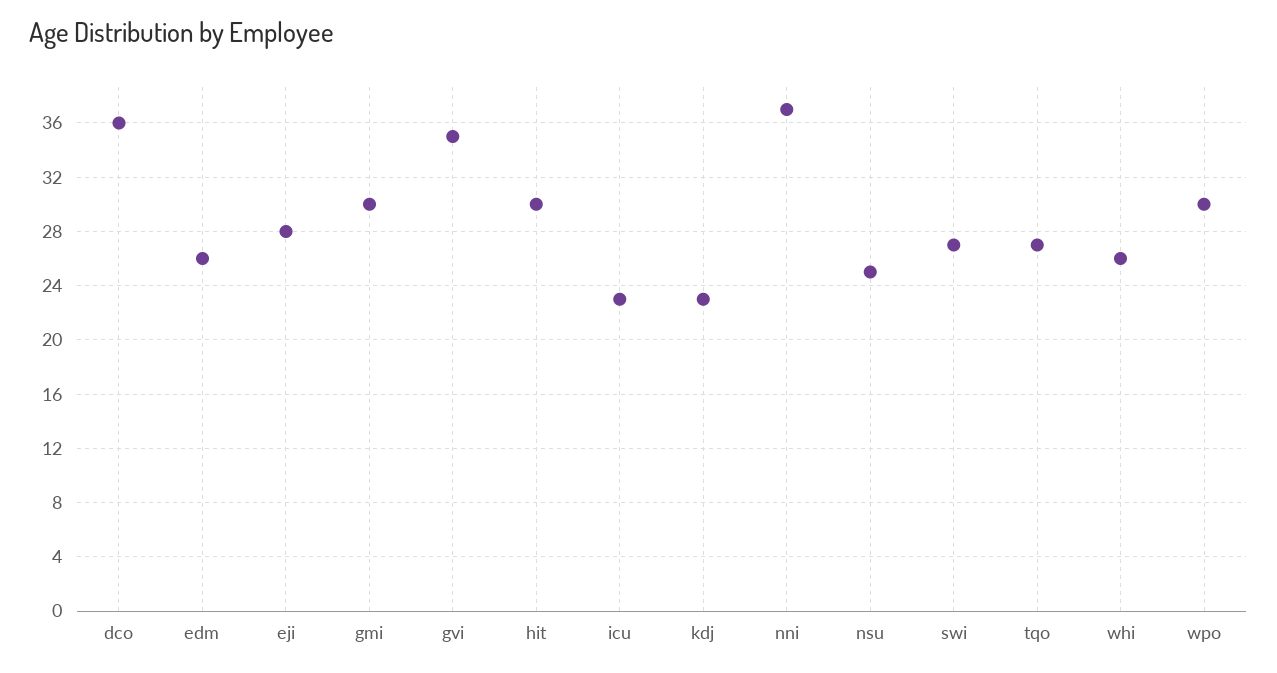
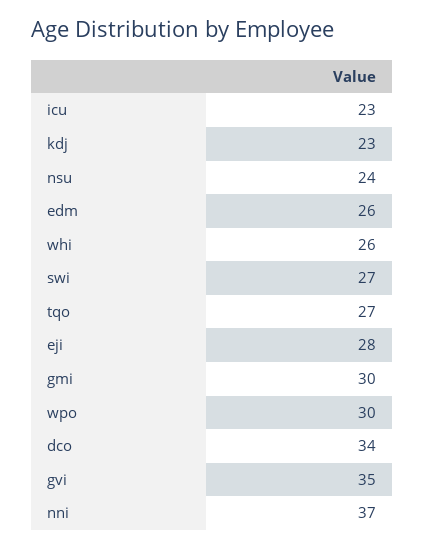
  {
-   "dco": 36,
+   "dco": 34,
    "edm": 26,
    "eji": 28,
    "gmi": 30,
    "gvi": 35,
-   "hit": 30,
    "icu": 23,
    "kdj": 23,
    "nni": 37,
-   "nsu": 25,
+   "nsu": 24,
    "swi": 27,
    "tqo": 27,
    "whi": 26,
    "wpo": 30
  }

